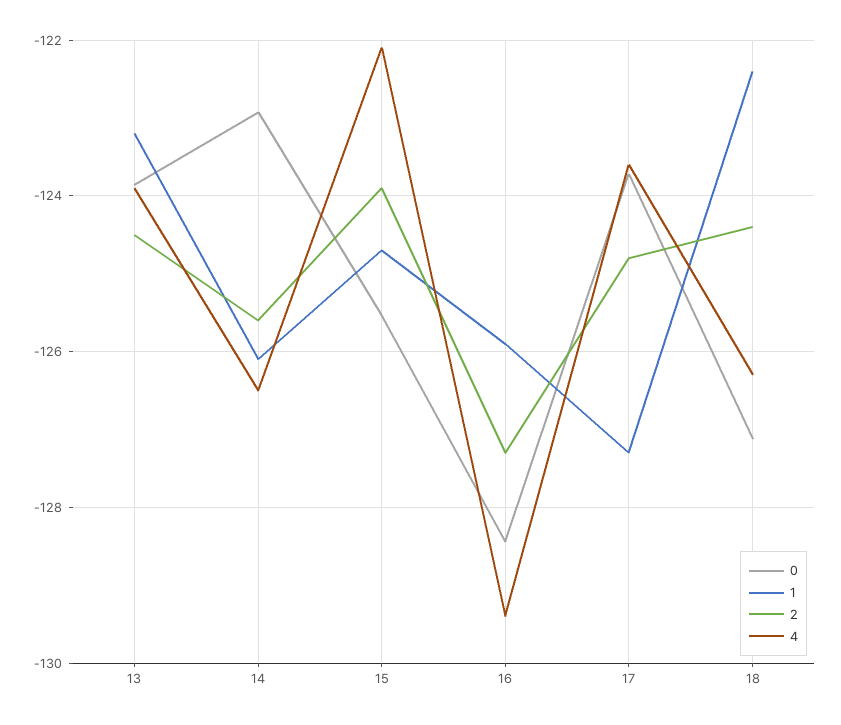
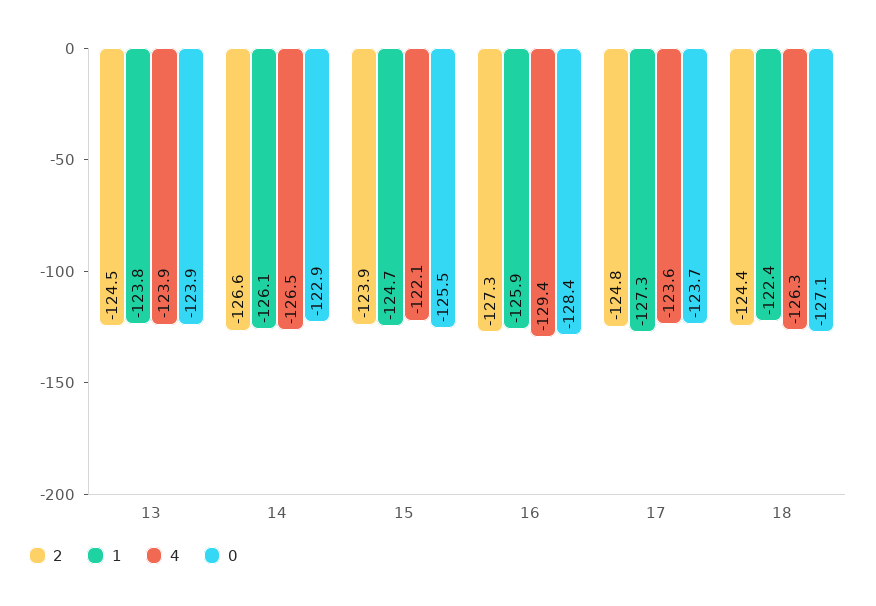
  {
    "0": {
      "13": -123.9,
      "14": -122.9,
      "15": -125.5,
      "16": -128.4,
      "17": -123.7,
      "18": -127.1
    },
    "1": {
-     "13": -123.2,
+     "13": -123.8,
      "14": -126.1,
      "15": -124.7,
      "16": -125.9,
      "17": -127.3,
      "18": -122.4
    },
    "2": {
      "13": -124.5,
-     "14": -125.6,
+     "14": -126.6,
      "15": -123.9,
      "16": -127.3,
      "17": -124.8,
      "18": -124.4
    },
    "4": {
      "13": -123.9,
      "14": -126.5,
      "15": -122.1,
      "16": -129.4,
      "17": -123.6,
      "18": -126.3
    }
  }

